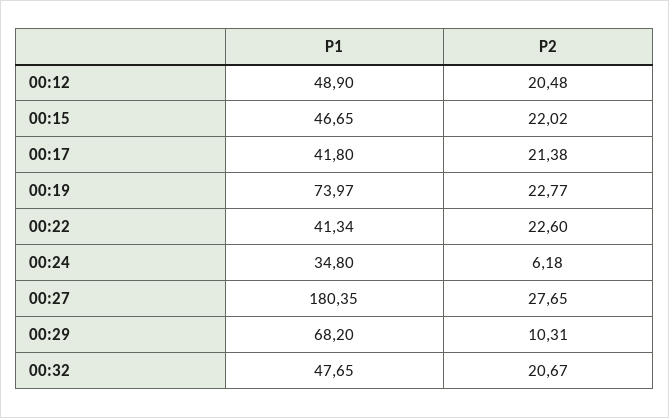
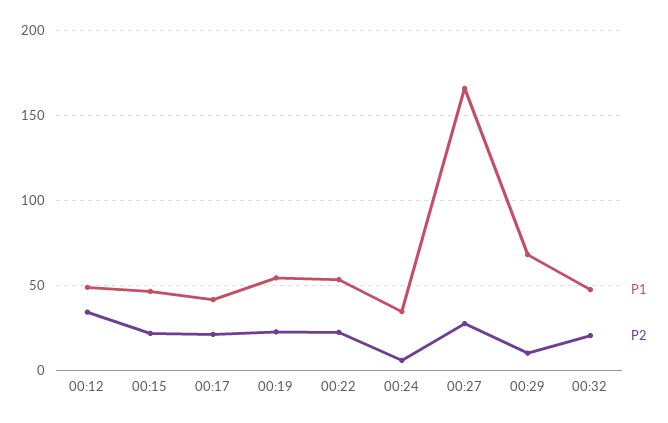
  {
    "P1": {
      "00:12": 48.9,
      "00:15": 46.65,
      "00:17": 41.8,
-     "00:19": 73.97,
+     "00:19": 55,
-     "00:22": 41.34,
+     "00:22": 55,
      "00:24": 34.8,
-     "00:27": 180.35,
+     "00:27": 165,
      "00:29": 68.2,
      "00:32": 47.65
    },
    "P2": {
-     "00:12": 20.48,
+     "00:12": 35,
      "00:15": 22.02,
      "00:17": 21.38,
      "00:19": 22.77,
      "00:22": 22.6,
      "00:24": 6.18,
      "00:27": 27.65,
      "00:29": 10.31,
      "00:32": 20.67
    }
  }

